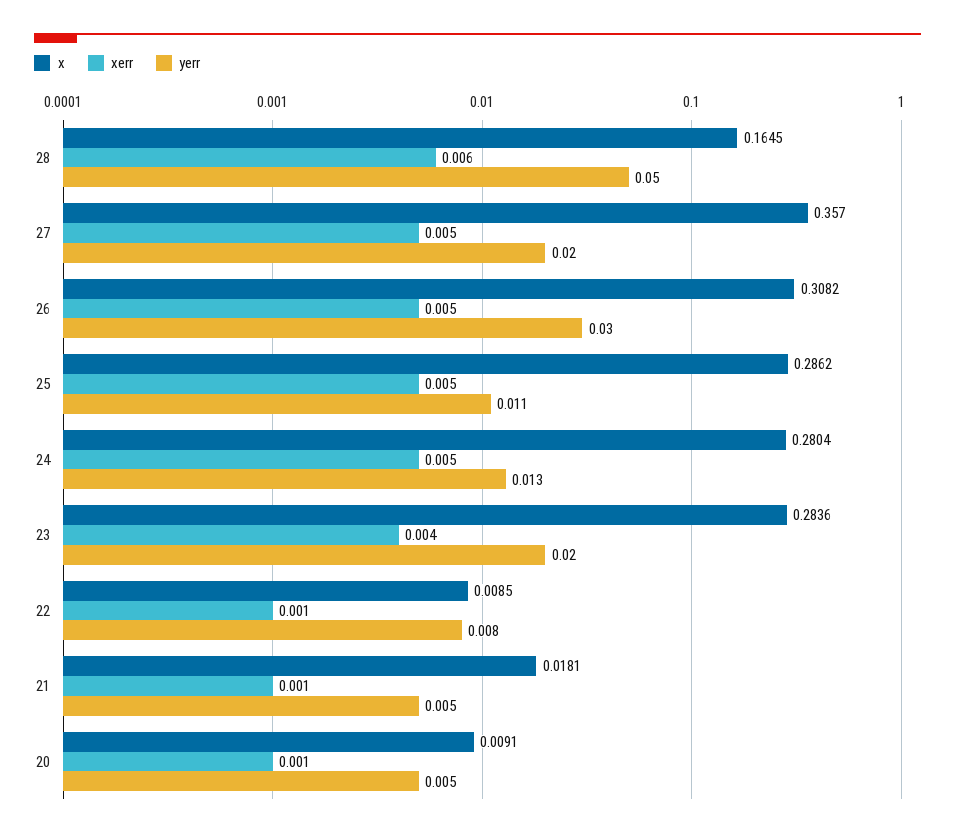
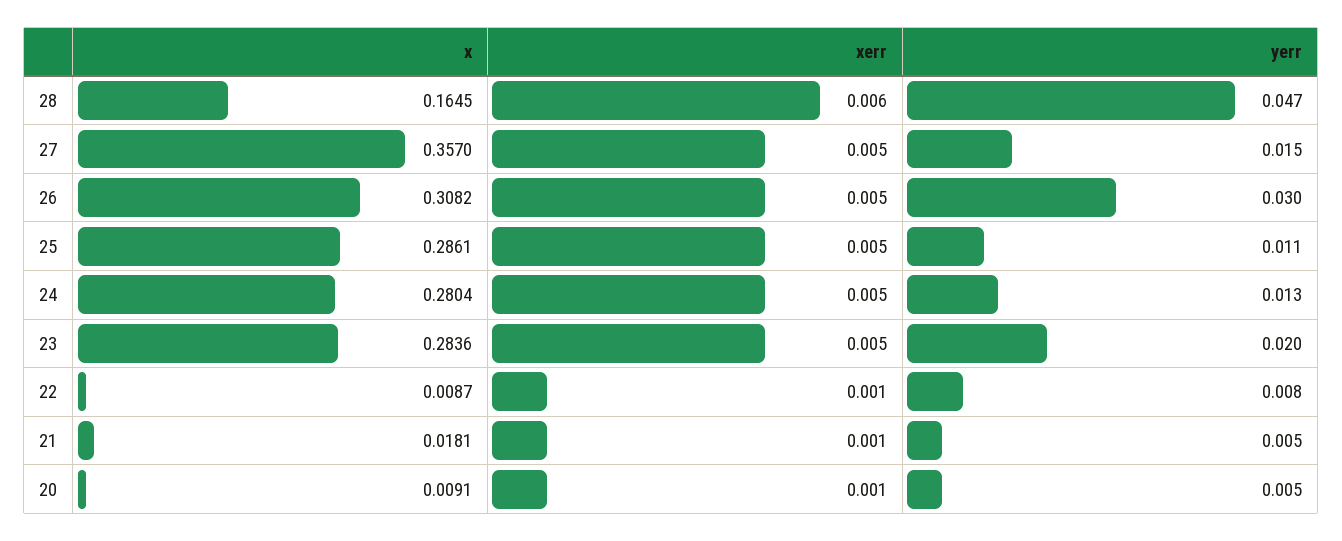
  {
    "x": {
      "28": 0.1645,
      "27": 0.357,
      "26": 0.3082,
-     "25": 0.2862,
+     "25": 0.2861,
      "24": 0.2804,
      "23": 0.2836,
-     "22": 0.0085,
+     "22": 0.0087,
      "21": 0.0181,
      "20": 0.0091
    },
    "xerr": {
      "28": 0.006,
      "27": 0.005,
      "26": 0.005,
      "25": 0.005,
      "24": 0.005,
-     "23": 0.004,
+     "23": 0.005,
      "22": 0.001,
      "21": 0.001,
      "20": 0.001
    },
    "yerr": {
-     "28": 0.05,
+     "28": 0.047,
-     "27": 0.02,
+     "27": 0.015,
      "26": 0.03,
      "25": 0.011,
      "24": 0.013,
      "23": 0.02,
      "22": 0.008,
      "21": 0.005,
      "20": 0.005
    }
  }

